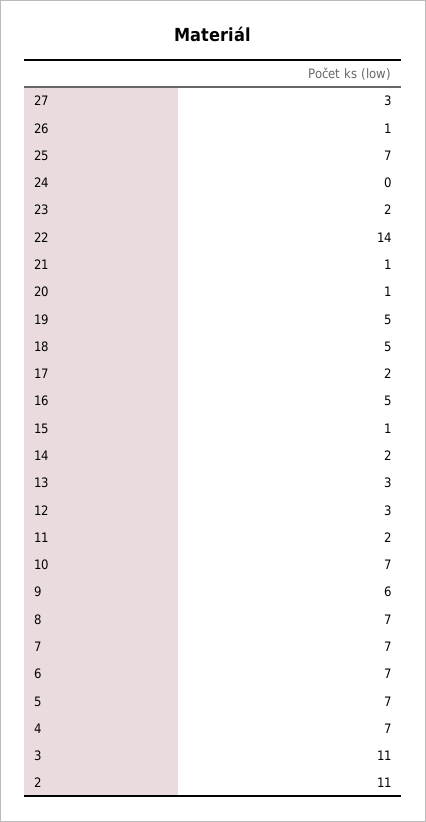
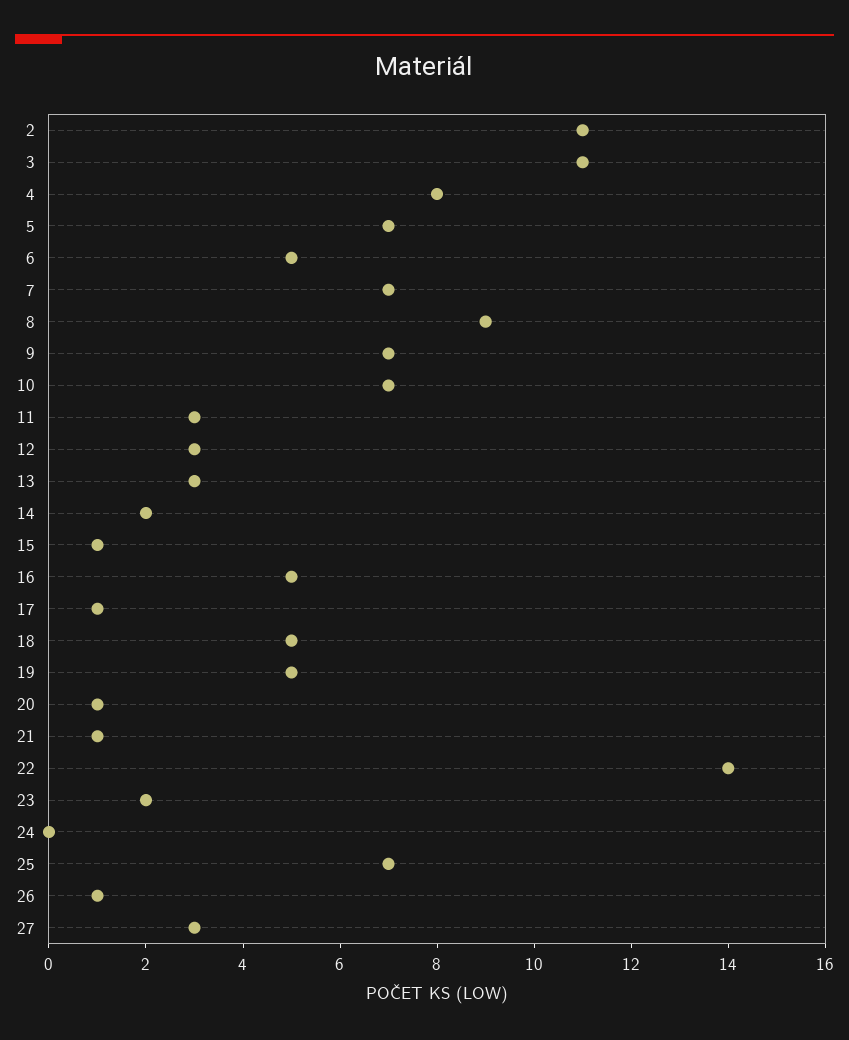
  {
    "27": 3,
    "26": 1,
    "25": 7,
    "24": 0,
    "23": 2,
    "22": 14,
    "21": 1,
    "20": 1,
    "19": 5,
    "18": 5,
-   "17": 2,
+   "17": 1,
    "16": 5,
    "15": 1,
    "14": 2,
    "13": 3,
    "12": 3,
-   "11": 2,
+   "11": 3,
    "10": 7,
-   "9": 6,
+   "9": 7,
-   "8": 7,
+   "8": 9,
    "7": 7,
-   "6": 7,
+   "6": 5,
    "5": 7,
-   "4": 7,
+   "4": 8,
    "3": 11,
    "2": 11
  }

